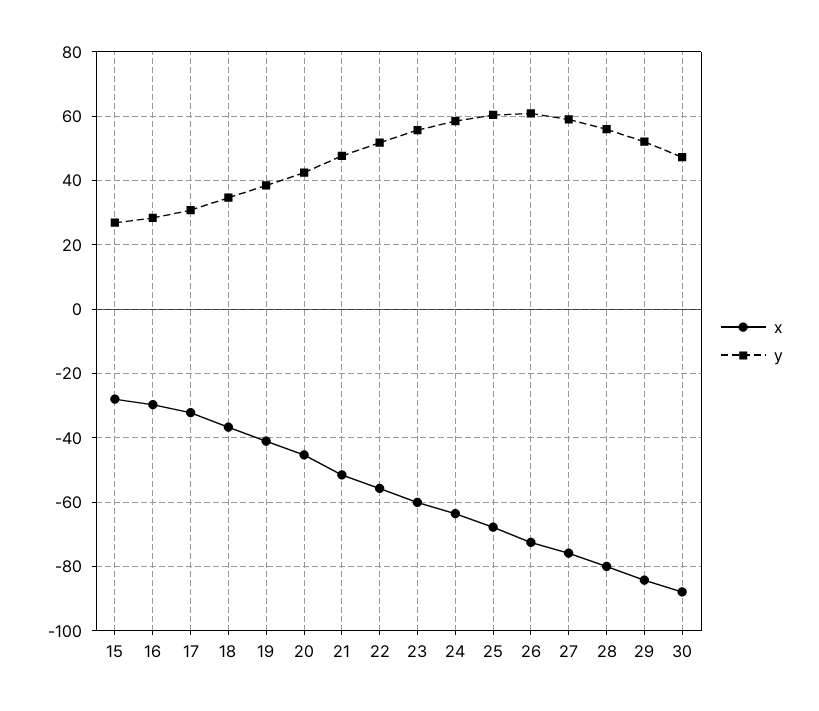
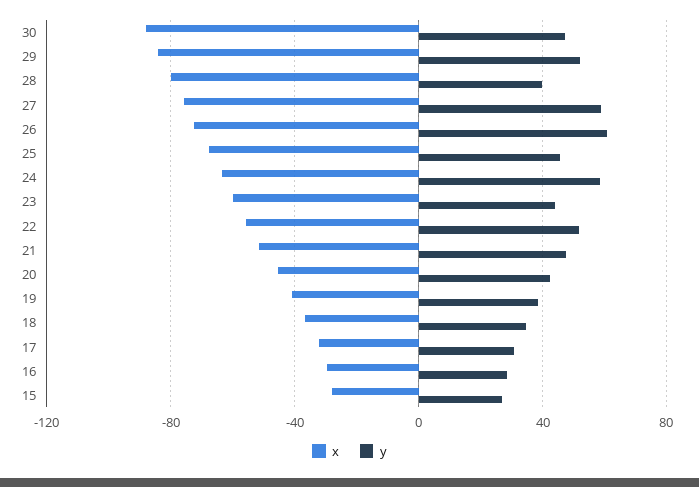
  {
    "x": {
      "15": -28,
      "16": -30,
      "17": -32,
      "18": -36,
      "19": -42,
      "20": -46,
      "21": -52,
      "22": -56,
      "23": -60,
      "24": -64,
      "25": -68,
      "26": -72,
      "27": -76,
      "28": -80,
      "29": -84,
      "30": -88
    },
    "y": {
      "15": 26,
      "16": 28,
      "17": 30,
      "18": 34,
      "19": 38,
      "20": 42,
      "21": 48,
      "22": 52,
-     "23": 56,
+     "23": 45,
      "24": 58,
-     "25": 60,
+     "25": 45,
      "26": 60,
      "27": 60,
-     "28": 56,
+     "28": 40,
      "29": 52,
      "30": 48
    }
  }

